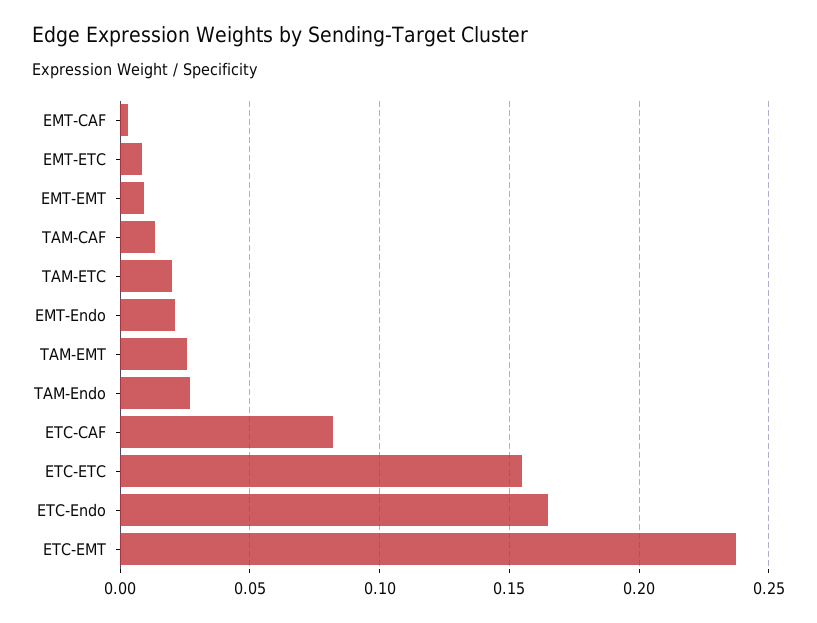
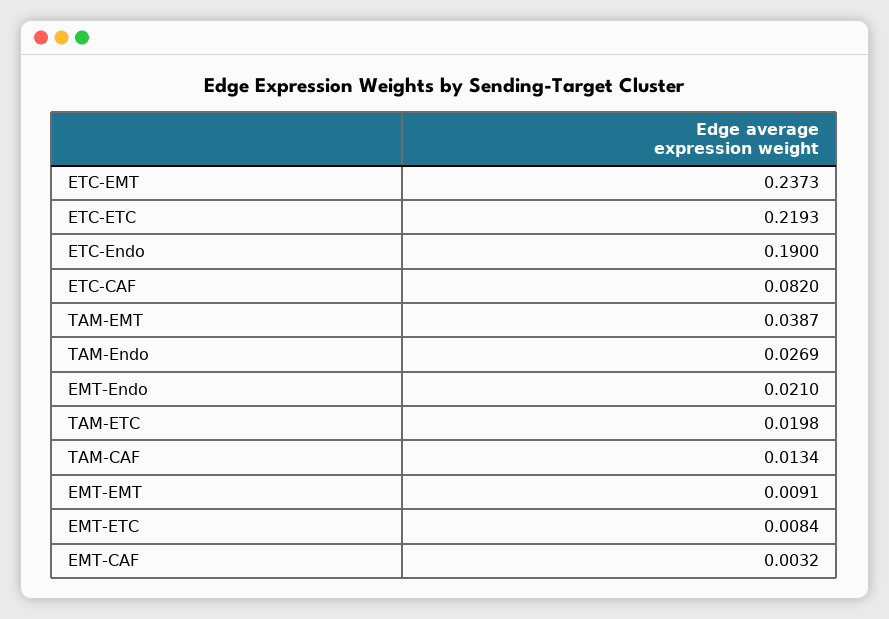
  {
    "EMT-CAF": 0.0032,
    "EMT-ETC": 0.0084,
    "EMT-EMT": 0.0091,
    "TAM-CAF": 0.0134,
    "TAM-ETC": 0.0198,
    "EMT-Endo": 0.021,
-   "TAM-EMT": 0.025,
+   "TAM-EMT": 0.0387,
    "TAM-Endo": 0.0269,
    "ETC-CAF": 0.082,
-   "ETC-ETC": 0.155,
+   "ETC-ETC": 0.2193,
-   "ETC-Endo": 0.165,
+   "ETC-Endo": 0.19,
    "ETC-EMT": 0.2373
  }

